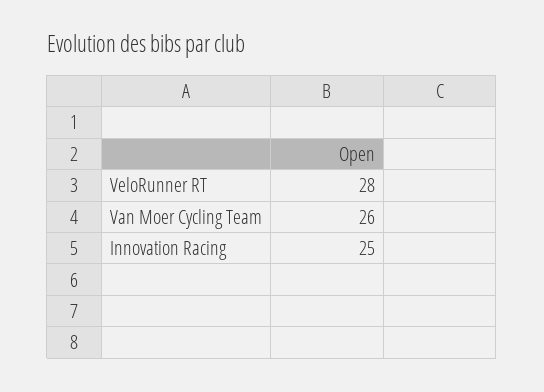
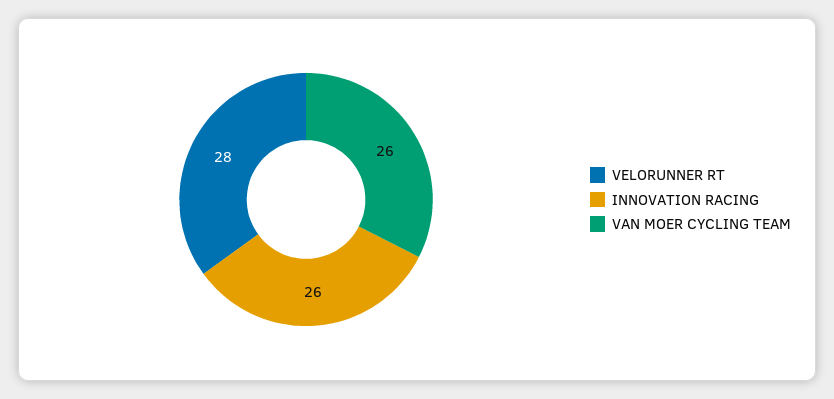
  {
    "VeloRunner RT": 28,
    "Van Moer Cycling Team": 26,
-   "Innovation Racing": 25
+   "Innovation Racing": 26
  }

